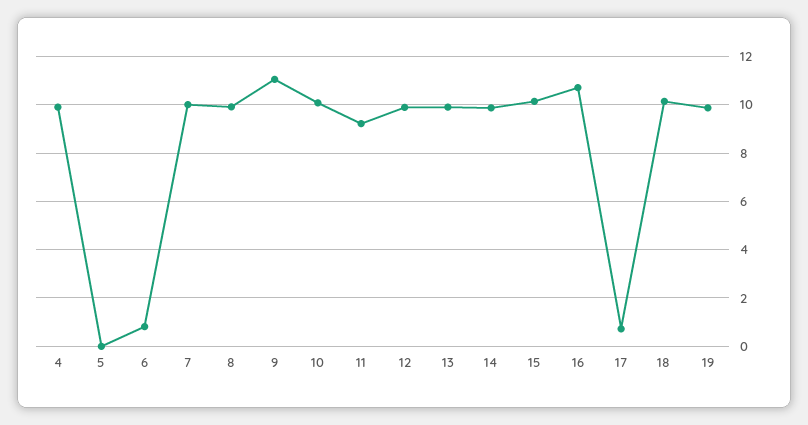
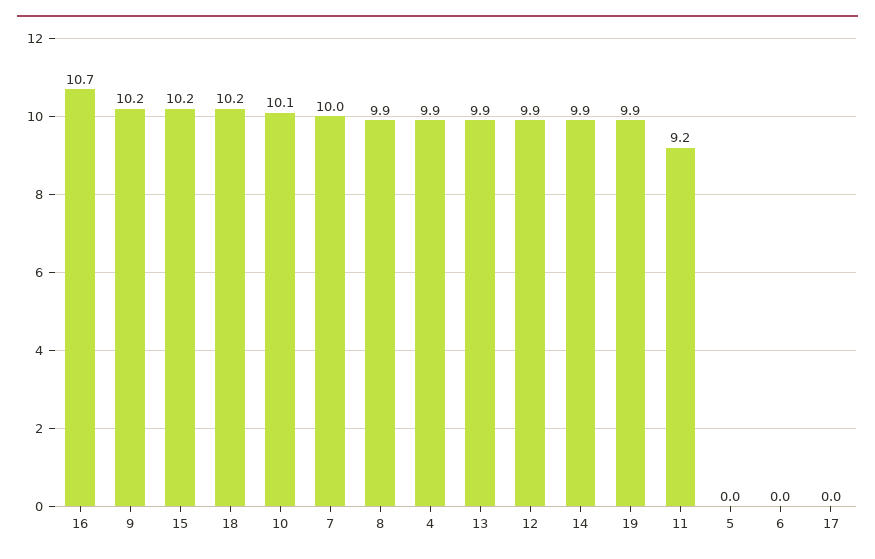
  {
    "4": 9.9,
    "5": 0,
-   "6": 0.75,
+   "6": 0,
    "7": 10,
    "8": 9.9,
-   "9": 11,
+   "9": 10.2,
    "10": 10.1,
    "11": 9.2,
    "12": 9.9,
    "13": 9.9,
    "14": 9.9,
    "15": 10.2,
    "16": 10.7,
-   "17": 0.75,
+   "17": 0,
    "18": 10.2,
    "19": 9.9
  }

